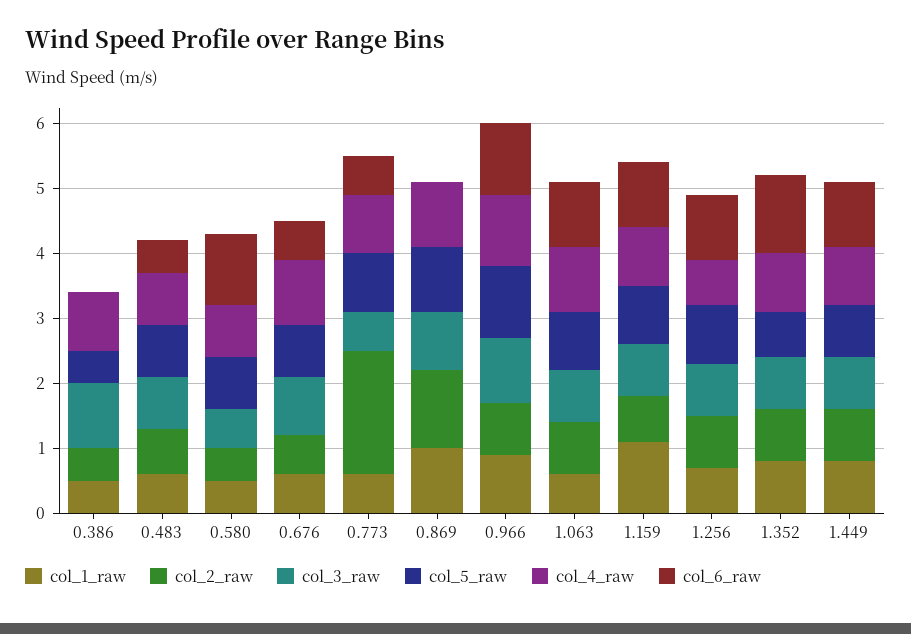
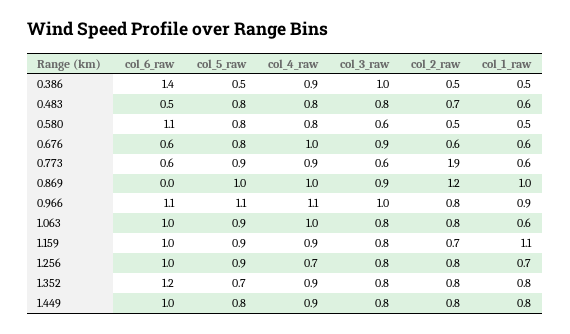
  {
    "col_1_raw": {
      "0.386": 0.5,
      "0.483": 0.6,
      "0.580": 0.5,
      "0.676": 0.6,
      "0.773": 0.6,
      "0.869": 1,
      "0.966": 0.9,
      "1.063": 0.6,
      "1.159": 1.1,
      "1.256": 0.7,
      "1.352": 0.8,
      "1.449": 0.8
    },
    "col_2_raw": {
      "0.386": 0.5,
      "0.483": 0.7,
      "0.580": 0.5,
      "0.676": 0.6,
      "0.773": 1.9,
      "0.869": 1.2,
      "0.966": 0.8,
      "1.063": 0.8,
      "1.159": 0.7,
      "1.256": 0.8,
      "1.352": 0.8,
      "1.449": 0.8
    },
    "col_3_raw": {
      "0.386": 1,
      "0.483": 0.8,
      "0.580": 0.6,
      "0.676": 0.9,
      "0.773": 0.6,
      "0.869": 0.9,
      "0.966": 1,
      "1.063": 0.8,
      "1.159": 0.8,
      "1.256": 0.8,
      "1.352": 0.8,
      "1.449": 0.8
    },
    "col_5_raw": {
      "0.386": 0.5,
      "0.483": 0.8,
      "0.580": 0.8,
      "0.676": 0.8,
      "0.773": 0.9,
      "0.869": 1,
      "0.966": 1.1,
      "1.063": 0.9,
      "1.159": 0.9,
      "1.256": 0.9,
      "1.352": 0.7,
      "1.449": 0.8
    },
    "col_4_raw": {
      "0.386": 0.9,
      "0.483": 0.8,
      "0.580": 0.8,
      "0.676": 1,
      "0.773": 0.9,
      "0.869": 1,
      "0.966": 1.1,
      "1.063": 1,
      "1.159": 0.9,
      "1.256": 0.7,
      "1.352": 0.9,
      "1.449": 0.9
    },
    "col_6_raw": {
-     "0.386": 0,
+     "0.386": 1.4,
      "0.483": 0.5,
      "0.580": 1.1,
      "0.676": 0.6,
      "0.773": 0.6,
      "0.869": 0,
      "0.966": 1.1,
      "1.063": 1,
      "1.159": 1,
      "1.256": 1,
      "1.352": 1.2,
      "1.449": 1
    }
  }

